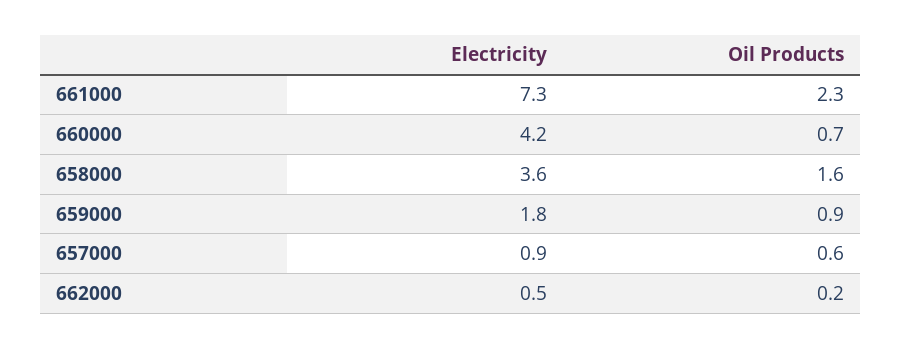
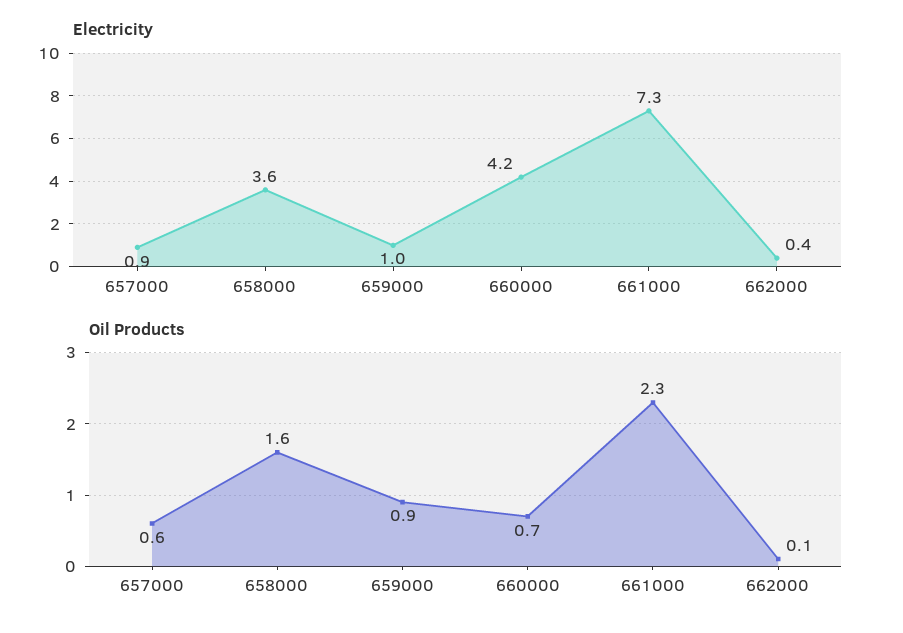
  {
    "Electricity": {
      "661000": 7.3,
      "660000": 4.2,
      "658000": 3.6,
-     "659000": 1.8,
+     "659000": 1,
      "657000": 0.9,
-     "662000": 0.5
+     "662000": 0.4
    },
    "Oil Products": {
      "661000": 2.3,
      "660000": 0.7,
      "658000": 1.6,
      "659000": 0.9,
      "657000": 0.6,
-     "662000": 0.2
+     "662000": 0.1
    }
  }

